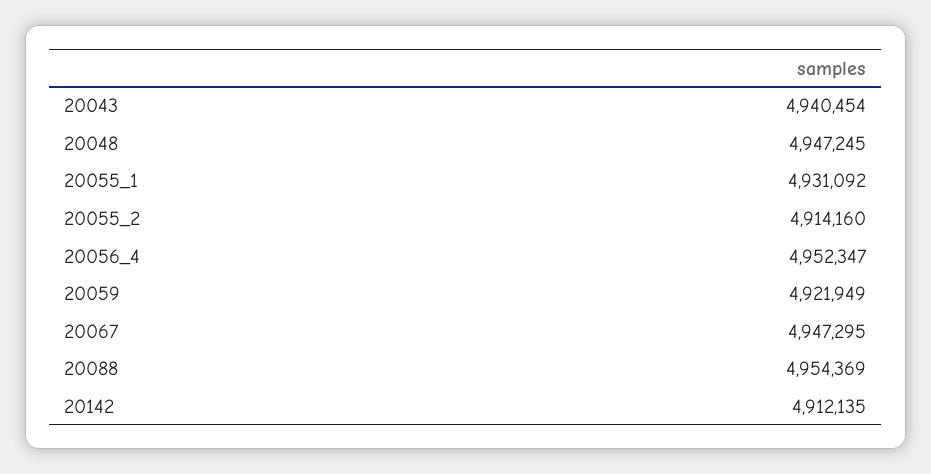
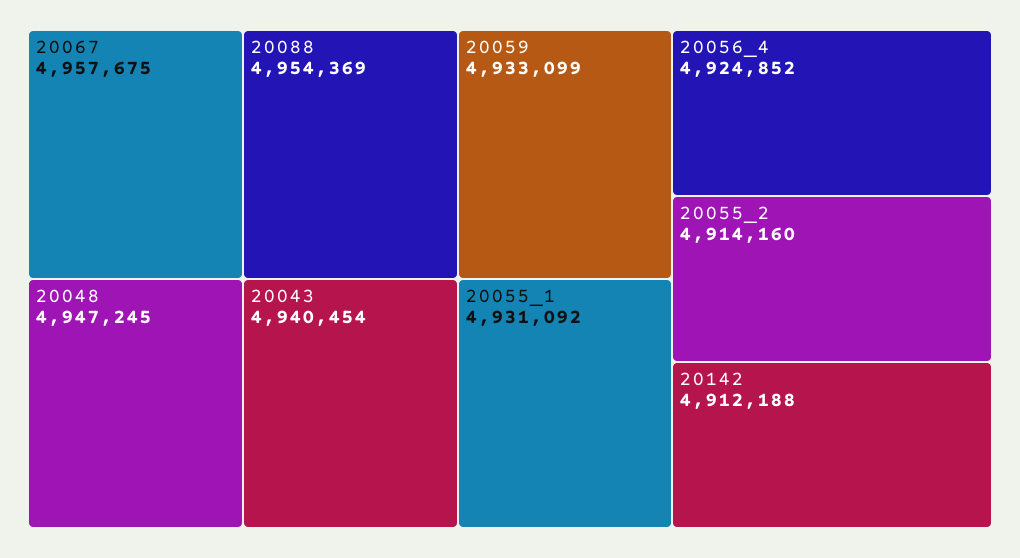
  {
    "20043": 4940454,
    "20048": 4947245,
    "20055_1": 4931092,
    "20055_2": 4914160,
-   "20056_4": 4952347,
+   "20056_4": 4924852,
-   "20059": 4921949,
+   "20059": 4933099,
-   "20067": 4947295,
+   "20067": 4957675,
    "20088": 4954369,
-   "20142": 4912135
+   "20142": 4912188
  }

